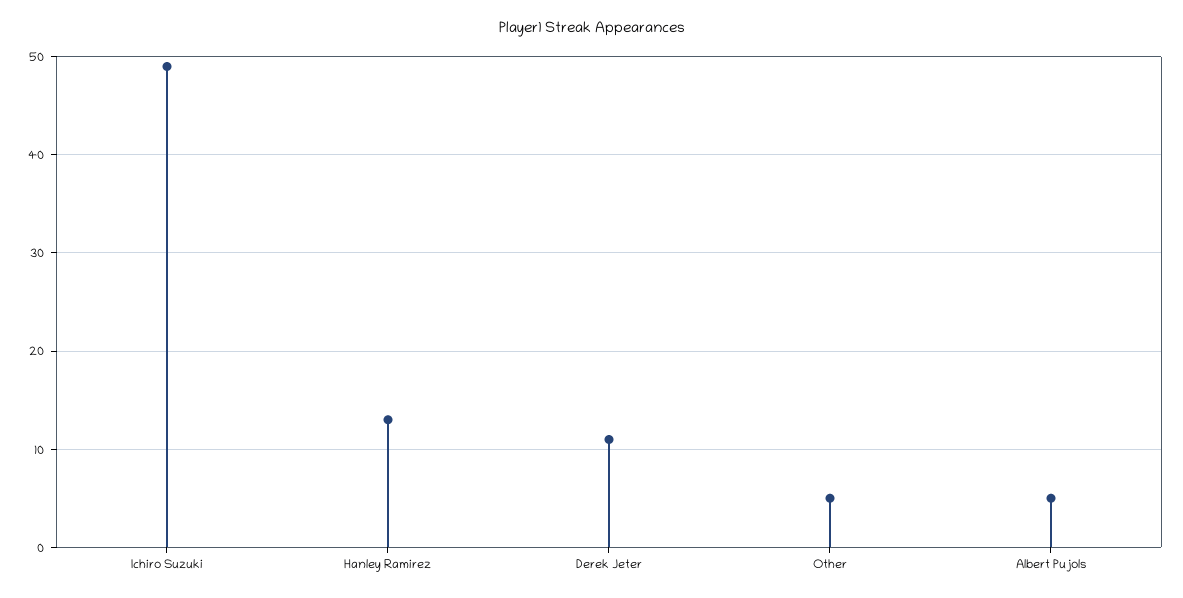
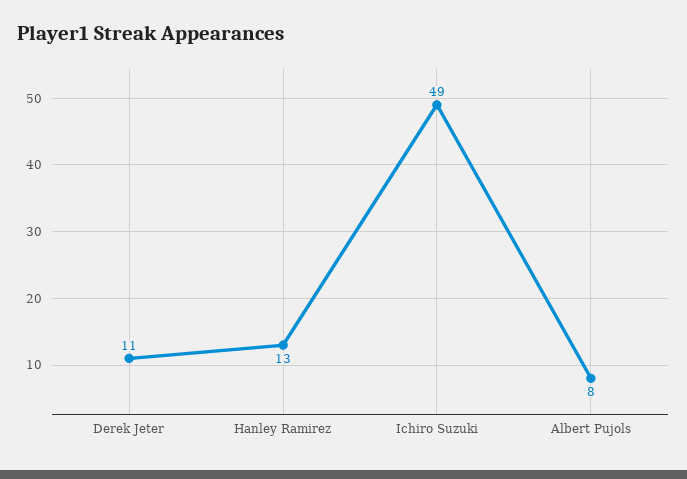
  {
    "Ichiro Suzuki": 49,
    "Hanley Ramirez": 13,
    "Derek Jeter": 11,
-   "Other": 5,
-   "Albert Pujols": 5
+   "Albert Pujols": 8
  }

